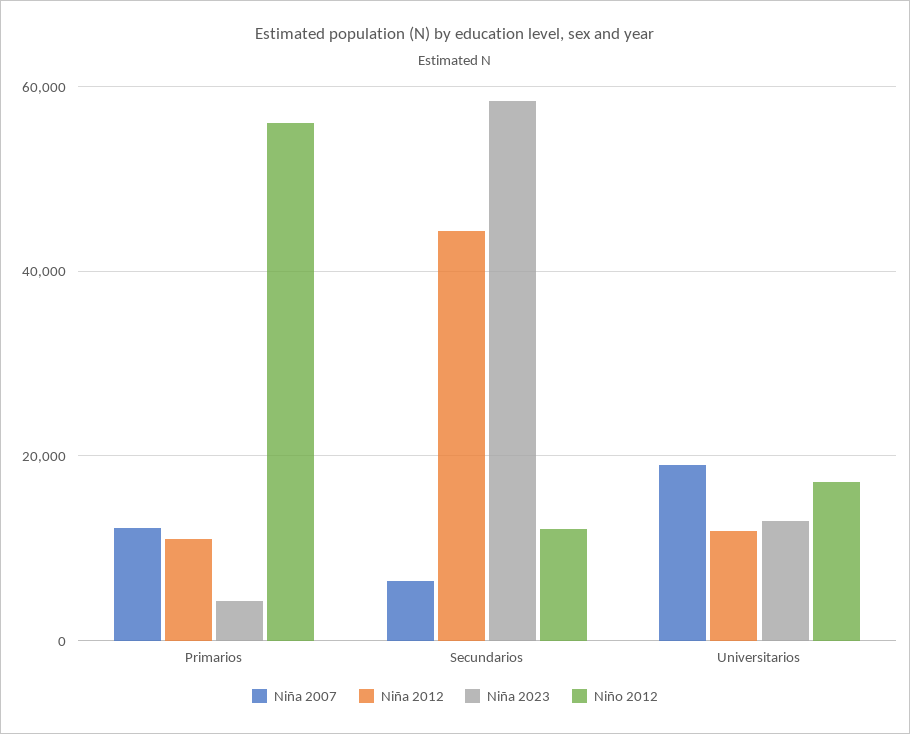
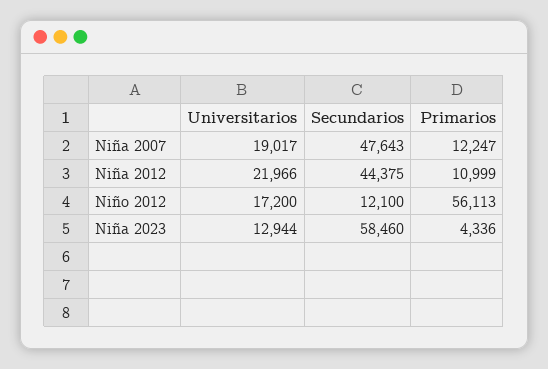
  {
    "Niña 2007": {
      "Primarios": 12247,
-     "Secundarios": 6000,
+     "Secundarios": 47643,
      "Universitarios": 19017
    },
    "Niña 2012": {
      "Primarios": 10999,
      "Secundarios": 44375,
-     "Universitarios": 12000
+     "Universitarios": 21966
    },
    "Niña 2023": {
      "Primarios": 4336,
      "Secundarios": 58460,
      "Universitarios": 12944
    },
    "Niño 2012": {
      "Primarios": 56113,
      "Secundarios": 12100,
      "Universitarios": 17200
    }
  }

